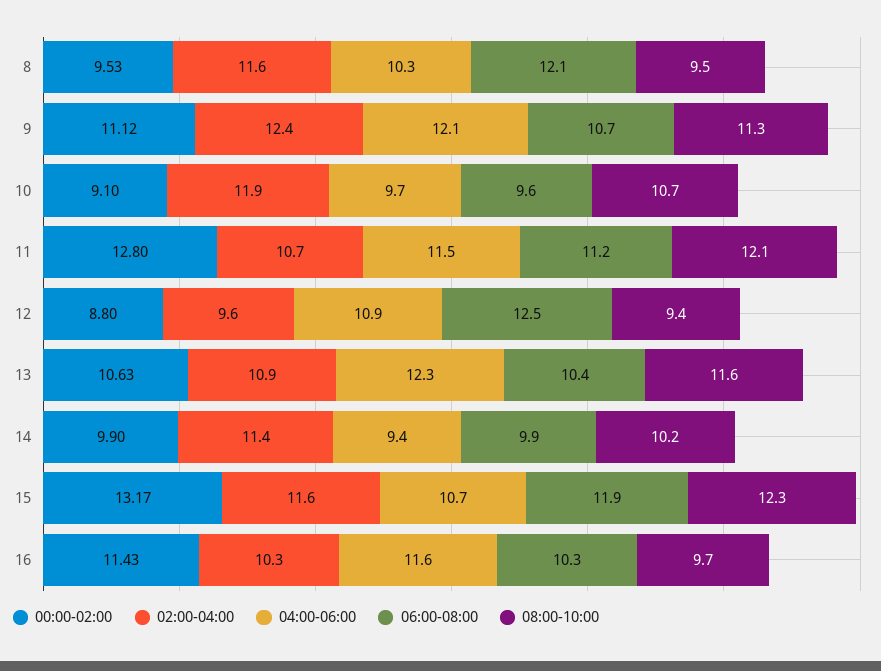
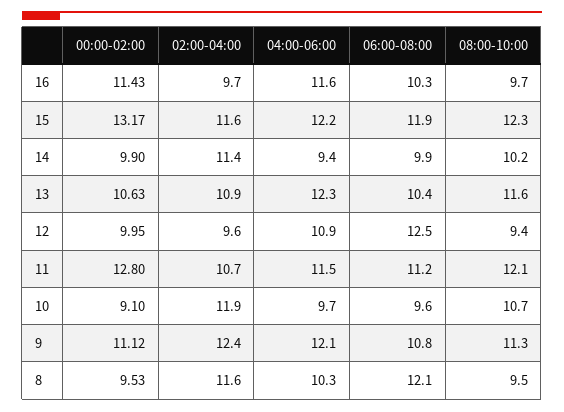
  {
    "00:00-02:00": {
      "8": 9.53,
      "9": 11.12,
      "10": 9.1,
      "11": 12.8,
-     "12": 8.8,
+     "12": 9.95,
      "13": 10.63,
      "14": 9.9,
      "15": 13.17,
      "16": 11.43
    },
    "02:00-04:00": {
      "8": 11.6,
      "9": 12.4,
      "10": 11.9,
      "11": 10.7,
      "12": 9.6,
      "13": 10.9,
      "14": 11.4,
      "15": 11.6,
-     "16": 10.3
+     "16": 9.7
    },
    "04:00-06:00": {
      "8": 10.3,
      "9": 12.1,
      "10": 9.7,
      "11": 11.5,
      "12": 10.9,
      "13": 12.3,
      "14": 9.4,
-     "15": 10.7,
+     "15": 12.2,
      "16": 11.6
    },
    "06:00-08:00": {
      "8": 12.1,
-     "9": 10.7,
+     "9": 10.8,
      "10": 9.6,
      "11": 11.2,
      "12": 12.5,
      "13": 10.4,
      "14": 9.9,
      "15": 11.9,
      "16": 10.3
    },
    "08:00-10:00": {
      "8": 9.5,
      "9": 11.3,
      "10": 10.7,
      "11": 12.1,
      "12": 9.4,
      "13": 11.6,
      "14": 10.2,
      "15": 12.3,
      "16": 9.7
    }
  }

